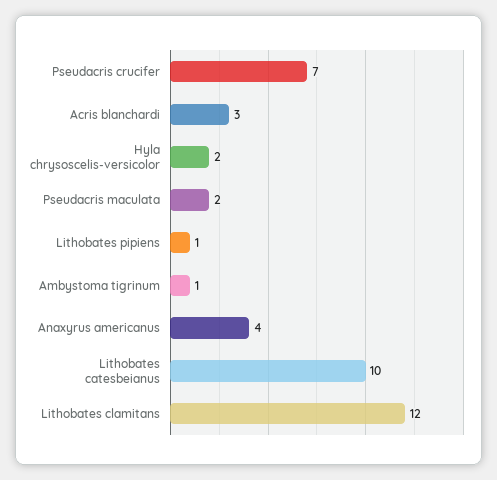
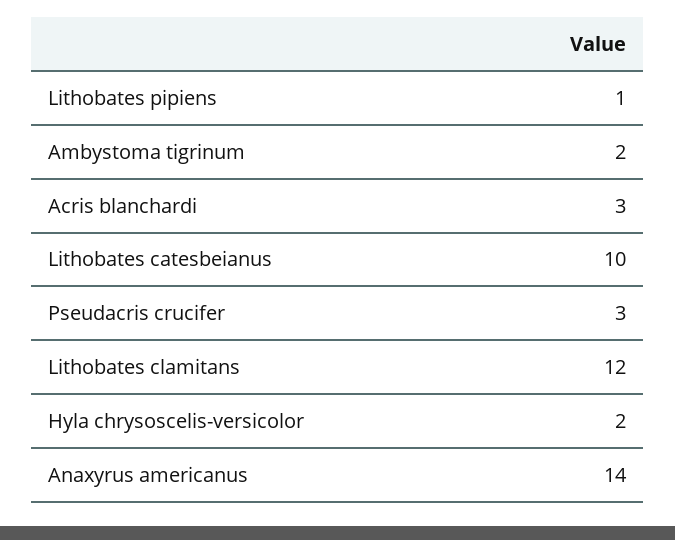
  {
-   "Pseudacris crucifer": 7,
+   "Pseudacris crucifer": 3,
    "Acris blanchardi": 3,
    "Hyla chrysoscelis-versicolor": 2,
-   "Pseudacris maculata": 2,
    "Lithobates pipiens": 1,
-   "Ambystoma tigrinum": 1,
+   "Ambystoma tigrinum": 2,
-   "Anaxyrus americanus": 4,
+   "Anaxyrus americanus": 14,
    "Lithobates catesbeianus": 10,
    "Lithobates clamitans": 12
  }

